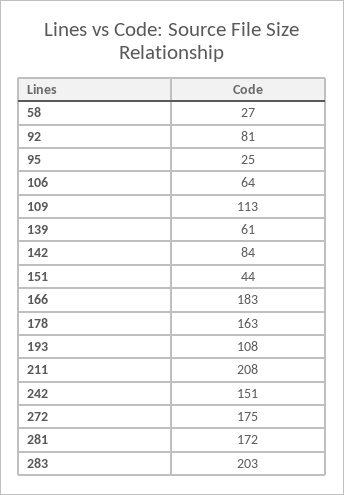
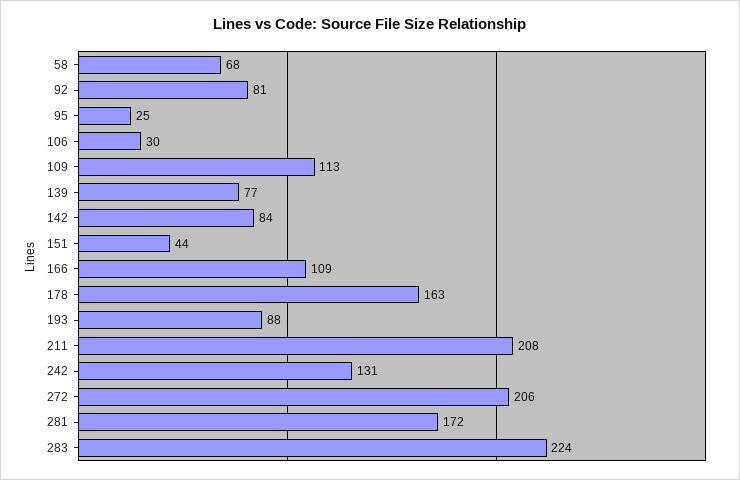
  {
-   "58": 27,
+   "58": 68,
    "92": 81,
    "95": 25,
-   "106": 64,
+   "106": 30,
    "109": 113,
-   "139": 61,
+   "139": 77,
    "142": 84,
    "151": 44,
-   "166": 183,
+   "166": 109,
    "178": 163,
-   "193": 108,
+   "193": 88,
    "211": 208,
-   "242": 151,
+   "242": 131,
-   "272": 175,
+   "272": 206,
    "281": 172,
-   "283": 203
+   "283": 224
  }

